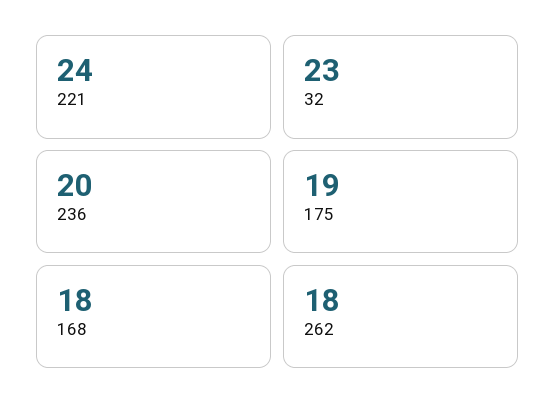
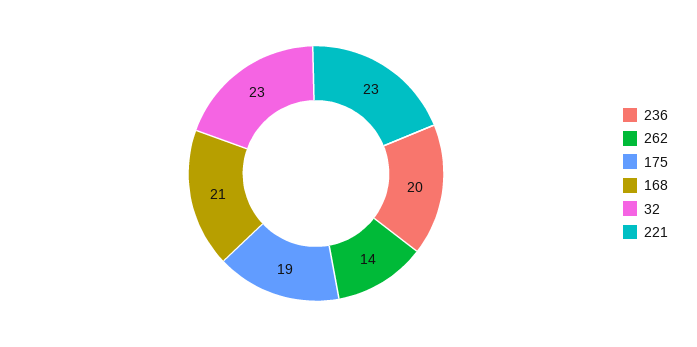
  {
-   "221": 24,
+   "221": 23,
    "32": 23,
    "236": 20,
    "175": 19,
-   "168": 18,
+   "168": 21,
-   "262": 18
+   "262": 14
  }

